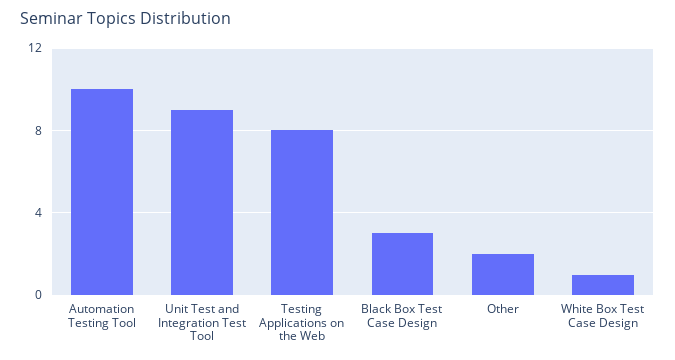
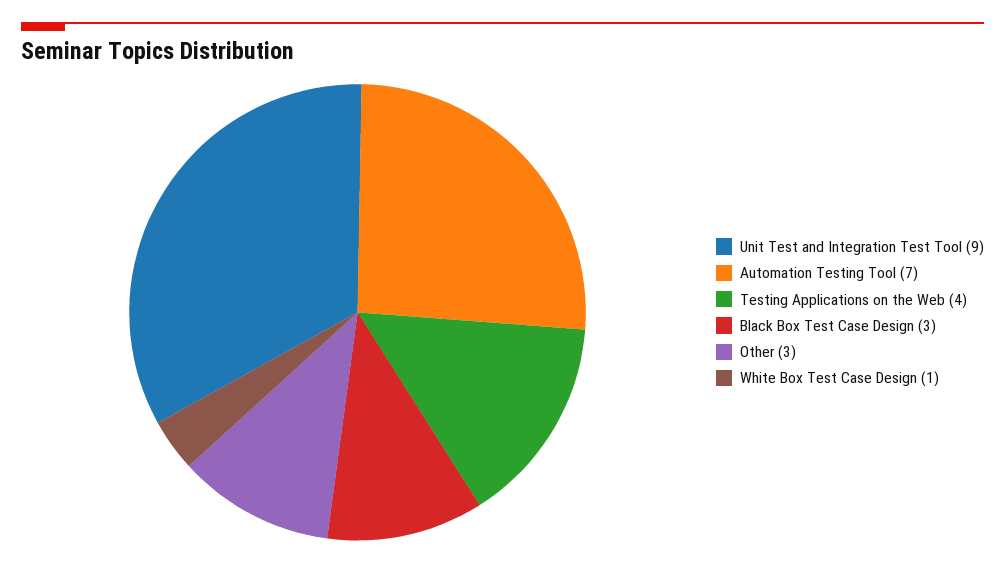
  {
-   "Automation Testing Tool": 10,
+   "Automation Testing Tool": 7,
    "Unit Test and Integration Test Tool": 9,
-   "Testing Applications on the Web": 8,
+   "Testing Applications on the Web": 4,
    "Black Box Test Case Design": 3,
-   "Other": 2,
+   "Other": 3,
    "White Box Test Case Design": 1
  }

